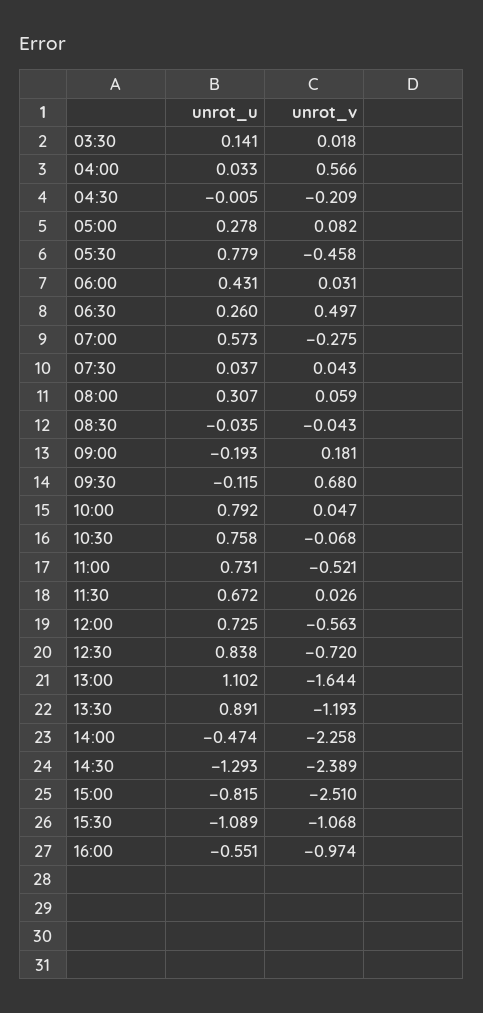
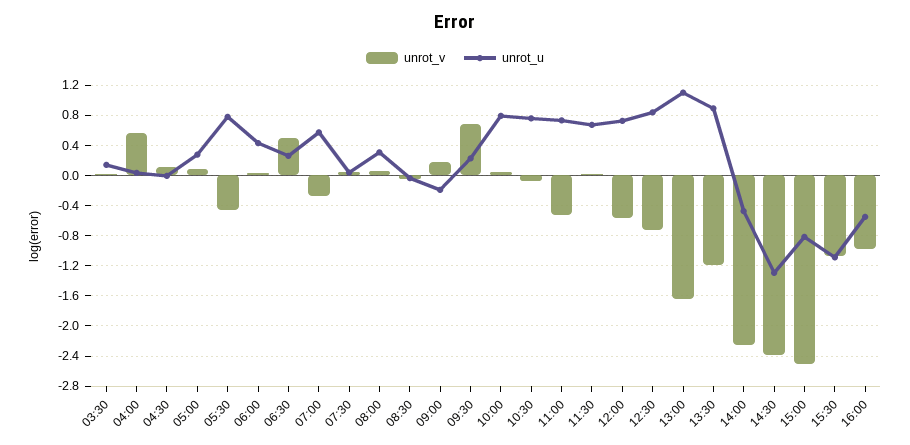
  {
    "unrot_u": {
      "03:30": 0.141,
      "04:00": 0.033,
      "04:30": -0.005,
      "05:00": 0.278,
      "05:30": 0.779,
      "06:00": 0.431,
      "06:30": 0.26,
      "07:00": 0.573,
      "07:30": 0.037,
      "08:00": 0.307,
      "08:30": -0.035,
      "09:00": -0.193,
-     "09:30": -0.115,
+     "09:30": 0.2,
      "10:00": 0.792,
      "10:30": 0.758,
      "11:00": 0.731,
      "11:30": 0.672,
      "12:00": 0.725,
      "12:30": 0.838,
      "13:00": 1.102,
      "13:30": 0.891,
      "14:00": -0.474,
      "14:30": -1.293,
      "15:00": -0.815,
      "15:30": -1.089,
      "16:00": -0.551
    },
    "unrot_v": {
      "03:30": 0.018,
      "04:00": 0.566,
-     "04:30": -0.209,
+     "04:30": 0.1,
      "05:00": 0.082,
      "05:30": -0.458,
      "06:00": 0.031,
      "06:30": 0.497,
      "07:00": -0.275,
      "07:30": 0.043,
      "08:00": 0.059,
      "08:30": -0.043,
      "09:00": 0.181,
      "09:30": 0.68,
      "10:00": 0.047,
      "10:30": -0.068,
      "11:00": -0.521,
      "11:30": 0.026,
      "12:00": -0.563,
      "12:30": -0.72,
      "13:00": -1.644,
      "13:30": -1.193,
      "14:00": -2.258,
      "14:30": -2.389,
      "15:00": -2.51,
      "15:30": -1.068,
      "16:00": -0.974
    }
  }

